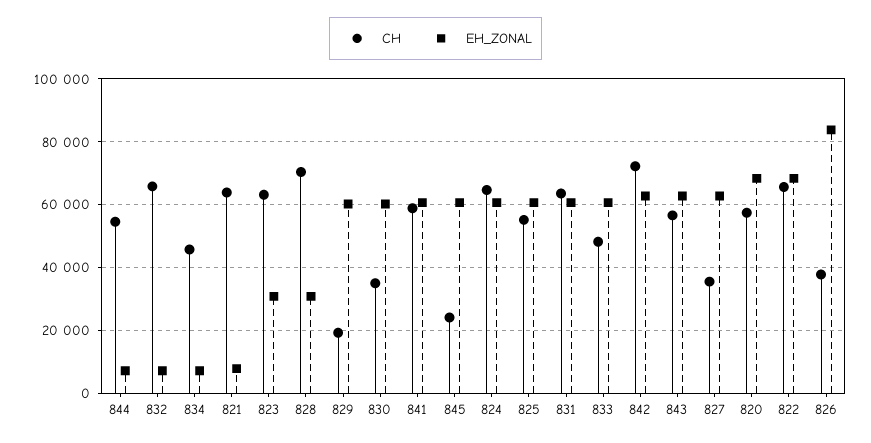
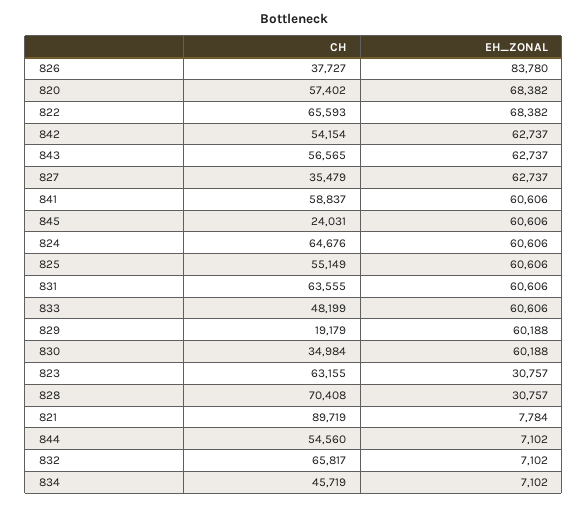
  {
    "CH": {
      "844": 54560,
      "832": 65817,
      "834": 45719,
-     "821": 64000,
+     "821": 89719,
      "823": 63155,
      "828": 70408,
      "829": 19179,
      "830": 34984,
      "841": 58837,
      "845": 24031,
      "824": 64676,
      "825": 55149,
      "831": 63555,
      "833": 48199,
-     "842": 72000,
+     "842": 54154,
      "843": 56565,
      "827": 35479,
      "820": 57402,
      "822": 65593,
      "826": 37727
    },
    "EH_ZONAL": {
      "844": 7102,
      "832": 7102,
      "834": 7102,
      "821": 7784,
      "823": 30757,
      "828": 30757,
      "829": 60188,
      "830": 60188,
      "841": 60606,
      "845": 60606,
      "824": 60606,
      "825": 60606,
      "831": 60606,
      "833": 60606,
      "842": 62737,
      "843": 62737,
      "827": 62737,
      "820": 68382,
      "822": 68382,
      "826": 83780
    }
  }

